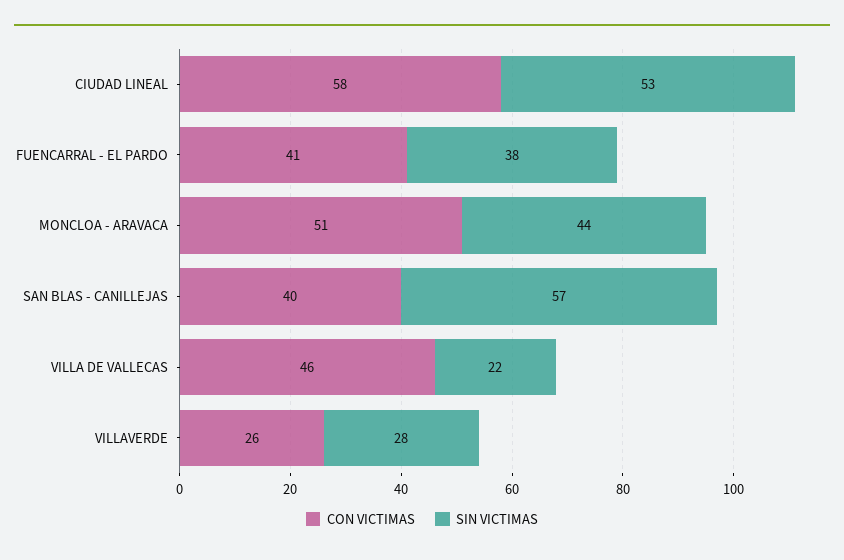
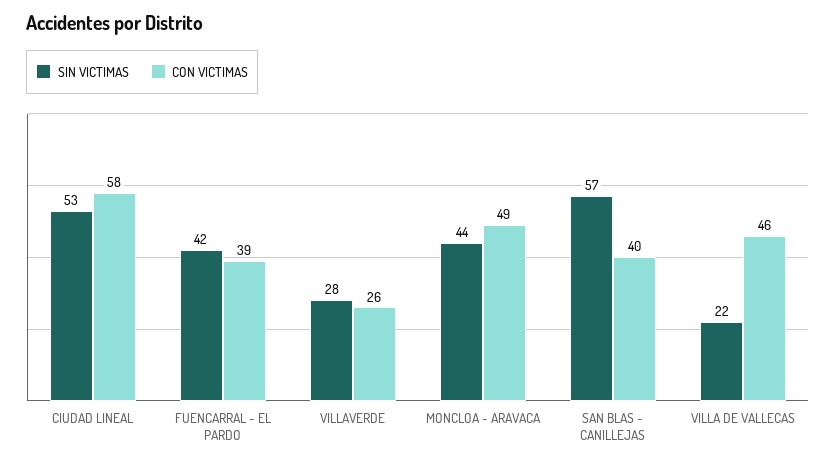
  {
    "CON VICTIMAS": {
      "CIUDAD LINEAL": 58,
-     "FUENCARRAL - EL PARDO": 41,
+     "FUENCARRAL - EL PARDO": 39,
-     "MONCLOA - ARAVACA": 51,
+     "MONCLOA - ARAVACA": 49,
      "SAN BLAS - CANILLEJAS": 40,
      "VILLA DE VALLECAS": 46,
      "VILLAVERDE": 26
    },
    "SIN VICTIMAS": {
      "CIUDAD LINEAL": 53,
-     "FUENCARRAL - EL PARDO": 38,
+     "FUENCARRAL - EL PARDO": 42,
      "MONCLOA - ARAVACA": 44,
      "SAN BLAS - CANILLEJAS": 57,
      "VILLA DE VALLECAS": 22,
      "VILLAVERDE": 28
    }
  }

